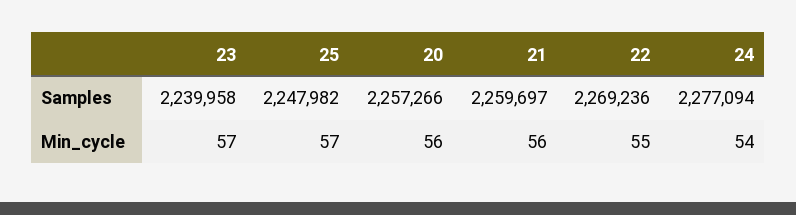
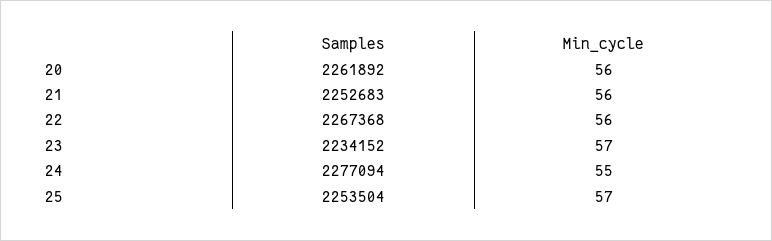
  {
    "23": {
-     "Samples": 2239958,
+     "Samples": 2234152,
      "Min_cycle": 57
    },
    "25": {
-     "Samples": 2247982,
+     "Samples": 2253504,
      "Min_cycle": 57
    },
    "20": {
-     "Samples": 2257266,
+     "Samples": 2261892,
      "Min_cycle": 56
    },
    "21": {
-     "Samples": 2259697,
+     "Samples": 2252683,
      "Min_cycle": 56
    },
    "22": {
-     "Samples": 2269236,
+     "Samples": 2267368,
-     "Min_cycle": 55
+     "Min_cycle": 56
    },
    "24": {
      "Samples": 2277094,
-     "Min_cycle": 54
+     "Min_cycle": 55
    }
  }

